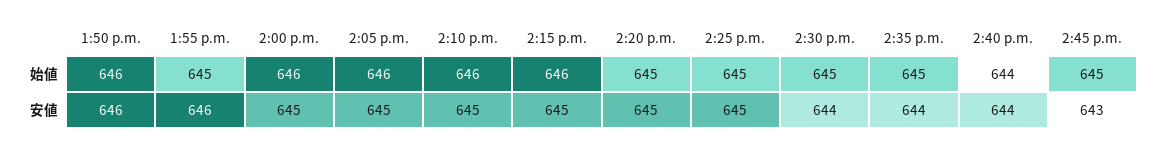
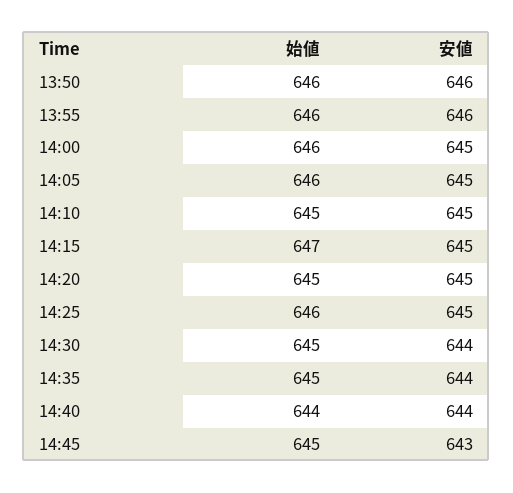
  {
    "1:50 p.m.": {
      "始値": 646,
      "安値": 646
    },
    "1:55 p.m.": {
-     "始値": 645,
+     "始値": 646,
      "安値": 646
    },
    "2:00 p.m.": {
      "始値": 646,
      "安値": 645
    },
    "2:05 p.m.": {
      "始値": 646,
      "安値": 645
    },
    "2:10 p.m.": {
-     "始値": 646,
+     "始値": 645,
      "安値": 645
    },
    "2:15 p.m.": {
-     "始値": 646,
+     "始値": 647,
      "安値": 645
    },
    "2:20 p.m.": {
      "始値": 645,
      "安値": 645
    },
    "2:25 p.m.": {
-     "始値": 645,
+     "始値": 646,
      "安値": 645
    },
    "2:30 p.m.": {
      "始値": 645,
      "安値": 644
    },
    "2:35 p.m.": {
      "始値": 645,
      "安値": 644
    },
    "2:40 p.m.": {
      "始値": 644,
      "安値": 644
    },
    "2:45 p.m.": {
      "始値": 645,
      "安値": 643
    }
  }

